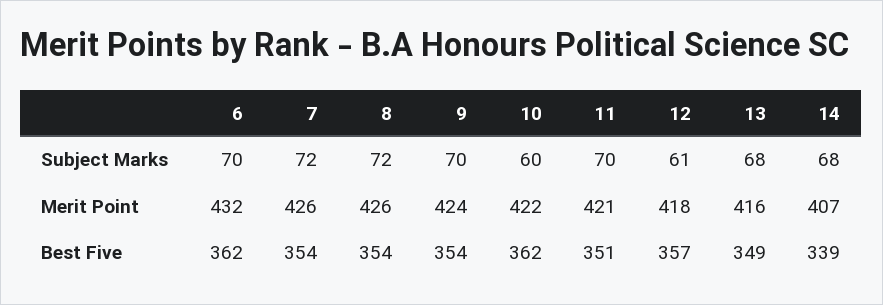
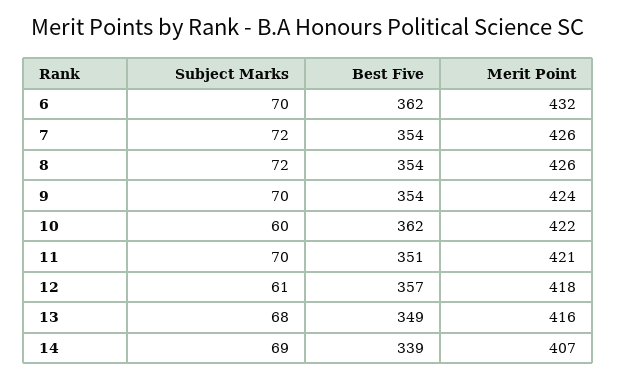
  {
    "6": {
      "Subject Marks": 70,
      "Merit Point": 432,
      "Best Five": 362
    },
    "7": {
      "Subject Marks": 72,
      "Merit Point": 426,
      "Best Five": 354
    },
    "8": {
      "Subject Marks": 72,
      "Merit Point": 426,
      "Best Five": 354
    },
    "9": {
      "Subject Marks": 70,
      "Merit Point": 424,
      "Best Five": 354
    },
    "10": {
      "Subject Marks": 60,
      "Merit Point": 422,
      "Best Five": 362
    },
    "11": {
      "Subject Marks": 70,
      "Merit Point": 421,
      "Best Five": 351
    },
    "12": {
      "Subject Marks": 61,
      "Merit Point": 418,
      "Best Five": 357
    },
    "13": {
      "Subject Marks": 68,
      "Merit Point": 416,
      "Best Five": 349
    },
    "14": {
-     "Subject Marks": 68,
+     "Subject Marks": 69,
      "Merit Point": 407,
      "Best Five": 339
    }
  }

